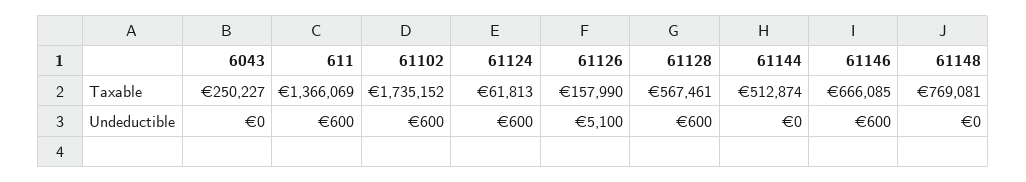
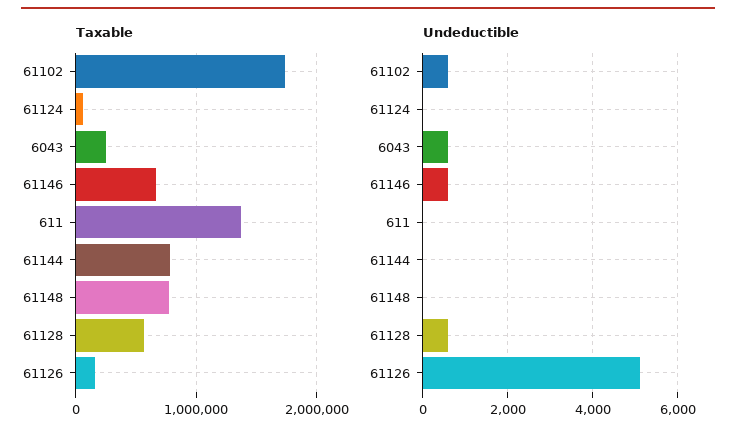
  {
    "Taxable": {
      "6043": 250227,
      "611": 1366069,
      "61102": 1735152,
      "61124": 61813,
      "61126": 157990,
      "61128": 567461,
-     "61144": 512874,
+     "61144": 800000,
      "61146": 666085,
      "61148": 769081
    },
    "Undeductible": {
-     "6043": 0,
+     "6043": 600,
-     "611": 600,
+     "611": 0,
      "61102": 600,
-     "61124": 600,
+     "61124": 0,
      "61126": 5100,
      "61128": 600,
      "61144": 0,
      "61146": 600,
      "61148": 0
    }
  }

